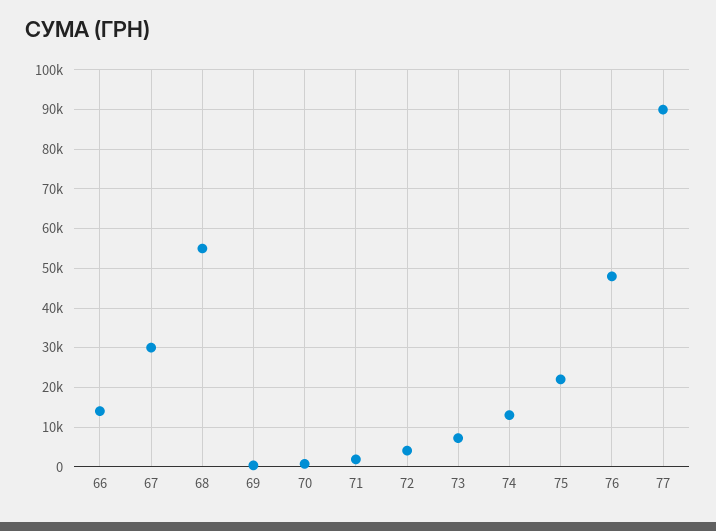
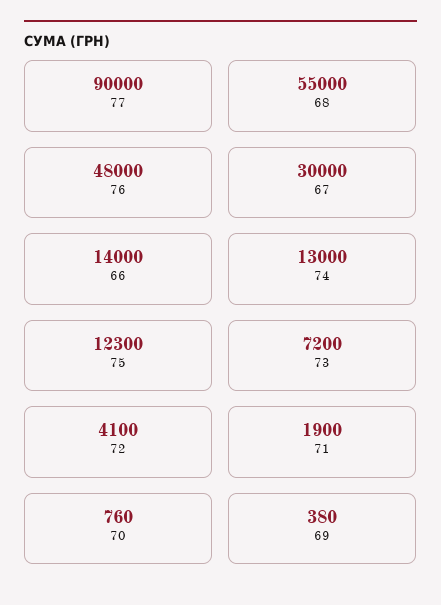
  {
    "66": 14000,
    "67": 30000,
    "68": 55000,
    "69": 380,
    "70": 760,
    "71": 1900,
    "72": 4100,
    "73": 7200,
    "74": 13000,
-   "75": 22000,
+   "75": 12300,
    "76": 48000,
    "77": 90000
  }

